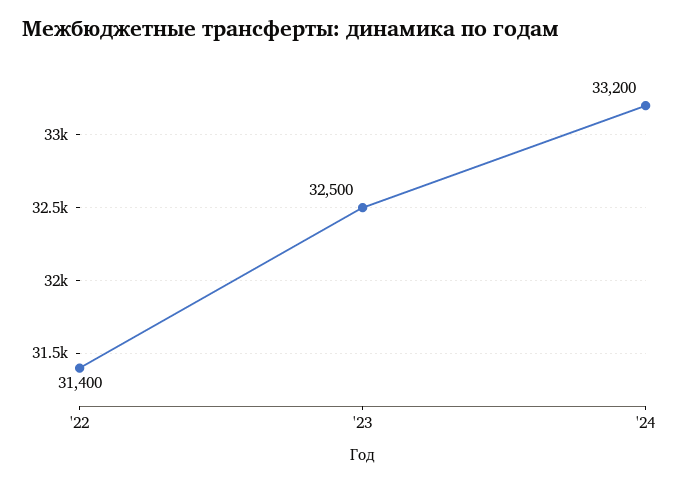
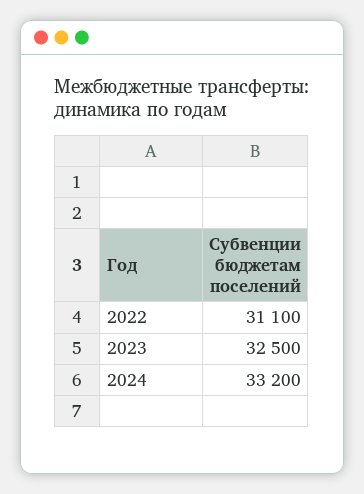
  {
-   "'22": 31400,
+   "'22": 31100,
    "'23": 32500,
    "'24": 33200
  }

